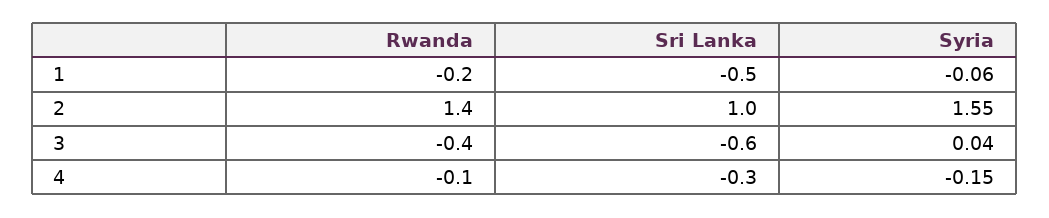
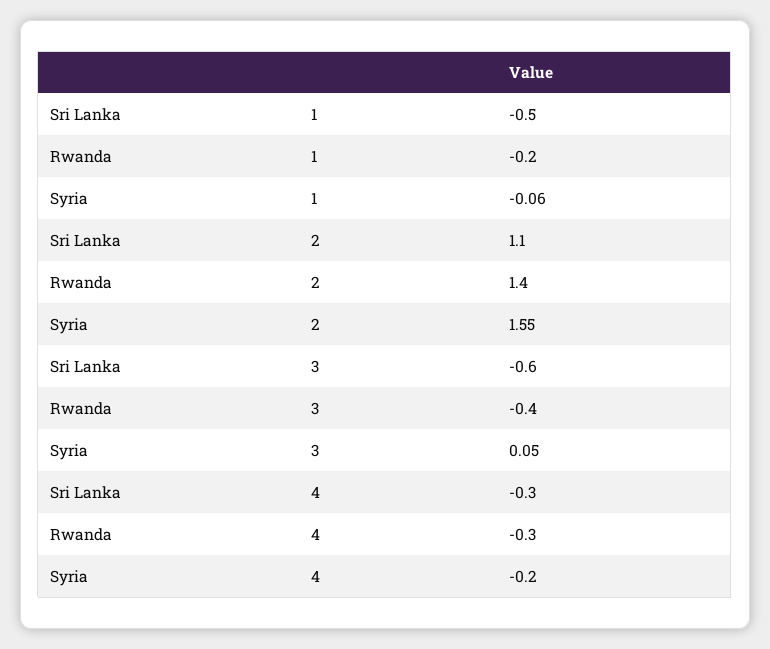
  {
    "Rwanda": {
      "1": -0.2,
      "2": 1.4,
      "3": -0.4,
-     "4": -0.1
+     "4": -0.3
    },
    "Sri Lanka": {
      "1": -0.5,
-     "2": 1,
+     "2": 1.1,
      "3": -0.6,
      "4": -0.3
    },
    "Syria": {
      "1": -0.06,
      "2": 1.55,
-     "3": 0.04,
+     "3": 0.05,
-     "4": -0.15
+     "4": -0.2
    }
  }

